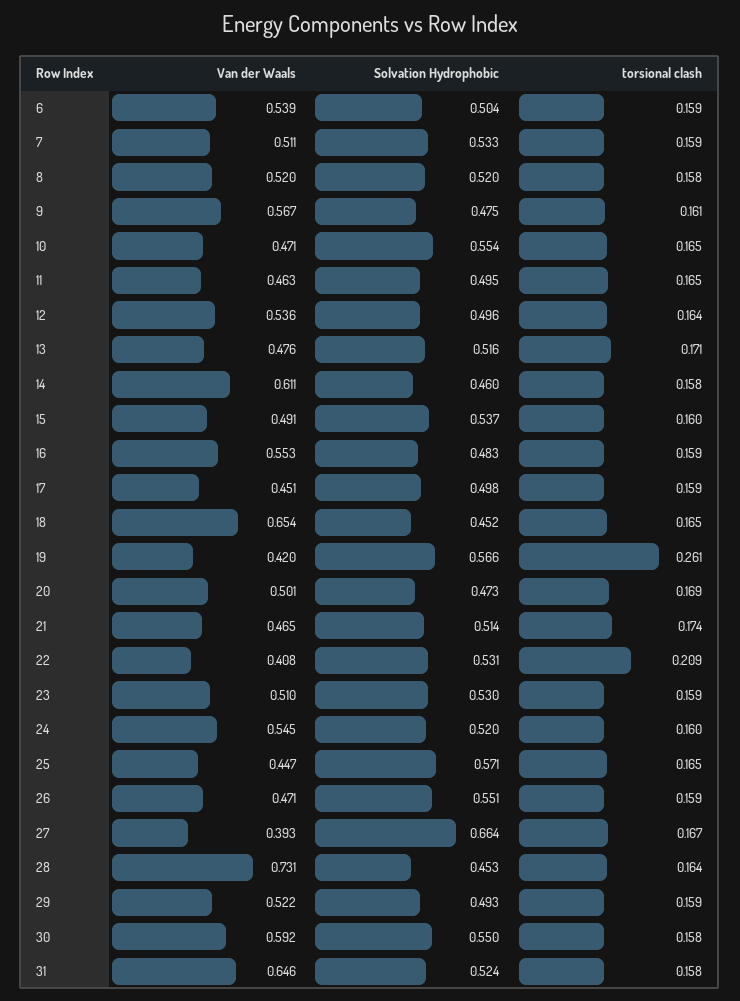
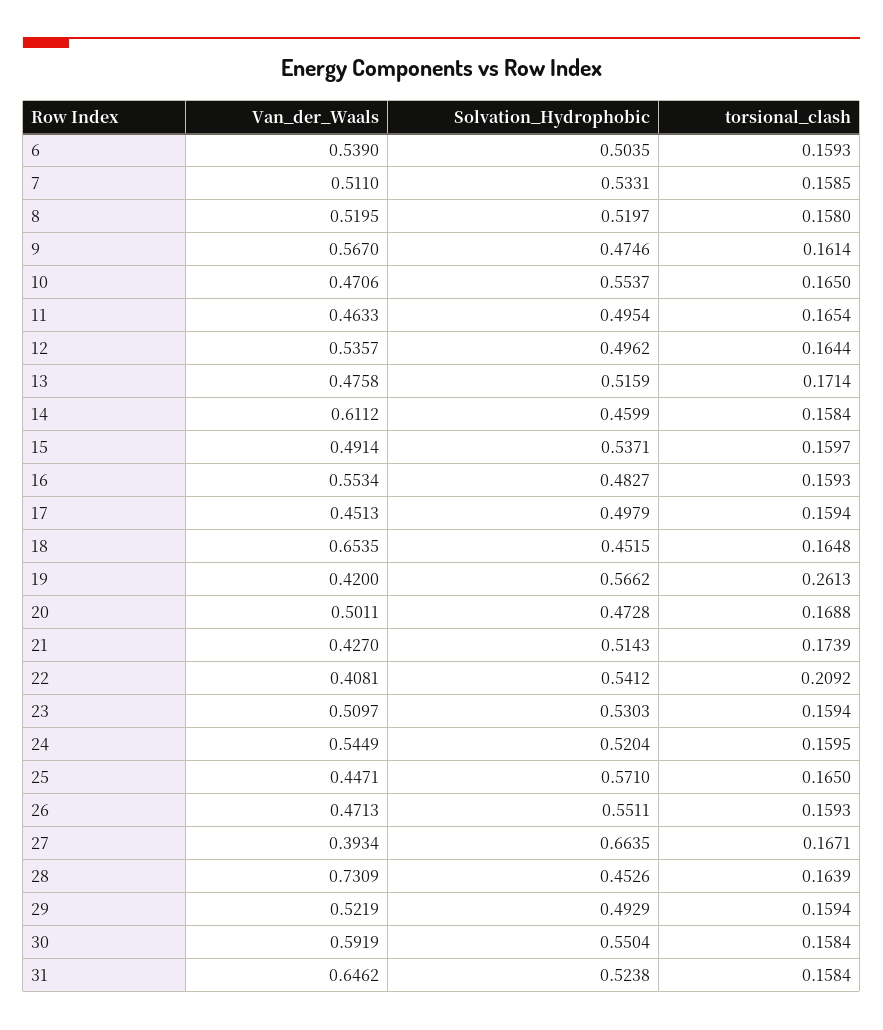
  {
    "Van der Waals": {
      "6": 0.539,
      "7": 0.511,
      "8": 0.5195,
      "9": 0.567,
      "10": 0.4706,
      "11": 0.4633,
      "12": 0.5357,
      "13": 0.4758,
      "14": 0.6112,
      "15": 0.4914,
      "16": 0.5534,
      "17": 0.4513,
      "18": 0.6535,
      "19": 0.42,
      "20": 0.5011,
-     "21": 0.465,
+     "21": 0.427,
      "22": 0.4081,
      "23": 0.5097,
      "24": 0.5449,
      "25": 0.4471,
      "26": 0.4713,
      "27": 0.3934,
      "28": 0.7309,
      "29": 0.5219,
      "30": 0.5919,
      "31": 0.6462
    },
    "Solvation Hydrophobic": {
      "6": 0.5035,
      "7": 0.5331,
      "8": 0.5197,
      "9": 0.4746,
      "10": 0.5537,
      "11": 0.4954,
      "12": 0.4962,
      "13": 0.5159,
      "14": 0.4599,
      "15": 0.5371,
      "16": 0.4827,
      "17": 0.4979,
      "18": 0.4515,
      "19": 0.5662,
      "20": 0.4728,
      "21": 0.5143,
-     "22": 0.531,
+     "22": 0.5412,
      "23": 0.5303,
      "24": 0.5204,
      "25": 0.571,
      "26": 0.5511,
      "27": 0.6635,
      "28": 0.4526,
      "29": 0.4929,
      "30": 0.5504,
      "31": 0.5238
    },
    "torsional clash": {
      "6": 0.1593,
      "7": 0.1585,
      "8": 0.158,
      "9": 0.1614,
      "10": 0.165,
      "11": 0.1654,
      "12": 0.1644,
      "13": 0.1714,
      "14": 0.1584,
      "15": 0.1597,
      "16": 0.1593,
      "17": 0.1594,
      "18": 0.1648,
      "19": 0.2613,
      "20": 0.1688,
      "21": 0.1739,
      "22": 0.2092,
      "23": 0.1594,
      "24": 0.1595,
      "25": 0.165,
      "26": 0.1593,
      "27": 0.1671,
      "28": 0.1639,
      "29": 0.1594,
      "30": 0.1584,
      "31": 0.1584
    }
  }

